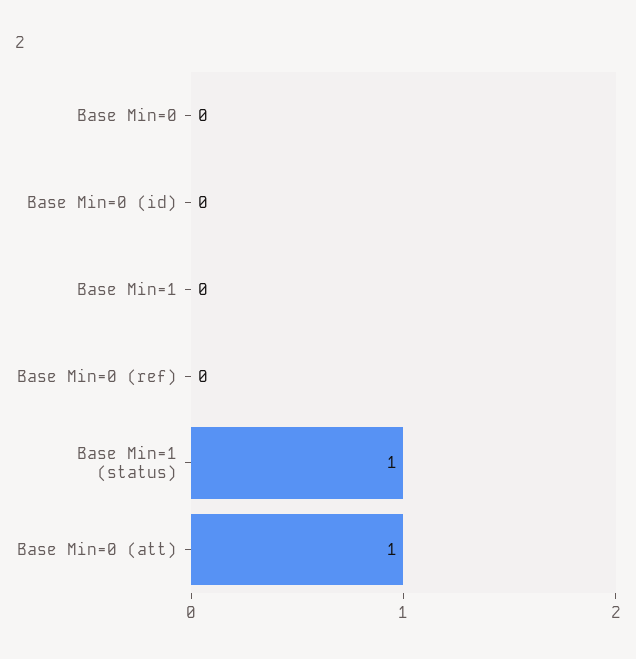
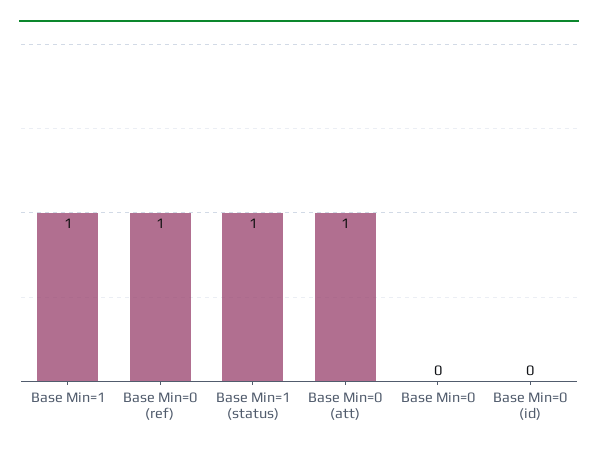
  {
    "Base Min=0": 0,
    "Base Min=0 (id)": 0,
-   "Base Min=1": 0,
+   "Base Min=1": 1,
-   "Base Min=0 (ref)": 0,
+   "Base Min=0 (ref)": 1,
    "Base Min=1 (status)": 1,
    "Base Min=0 (att)": 1
  }

